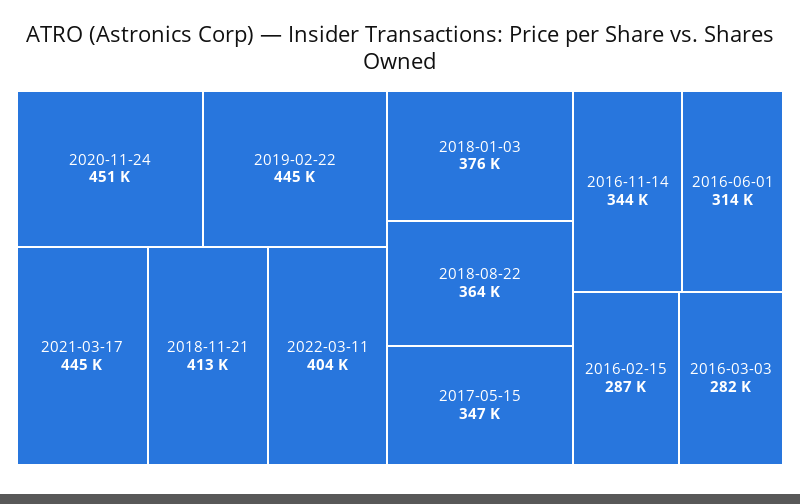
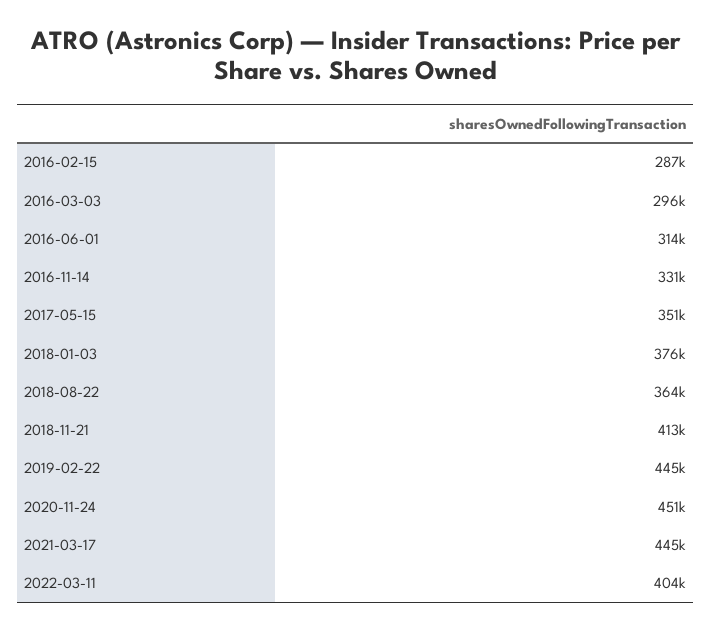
  {
    "2020-11-24": 451000,
    "2019-02-22": 445000,
    "2021-03-17": 445000,
    "2018-11-21": 413000,
    "2022-03-11": 404000,
    "2018-01-03": 376000,
    "2018-08-22": 364000,
-   "2017-05-15": 347000,
+   "2017-05-15": 351000,
-   "2016-11-14": 344000,
+   "2016-11-14": 331000,
    "2016-06-01": 314000,
    "2016-02-15": 287000,
-   "2016-03-03": 282000
+   "2016-03-03": 296000
  }

